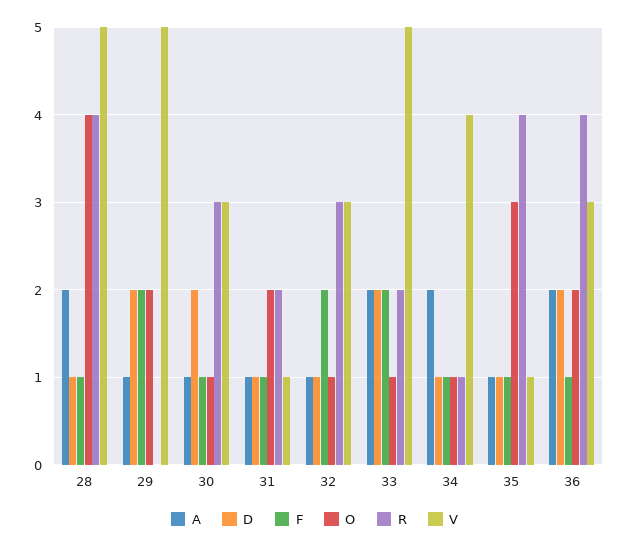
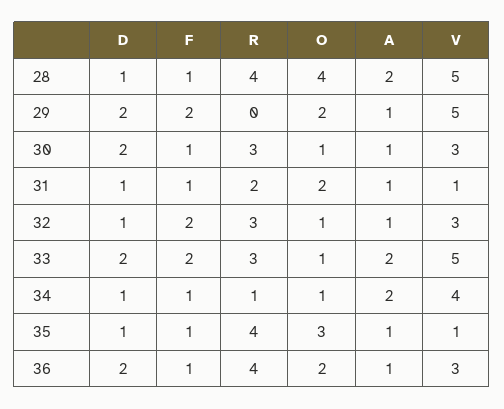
  {
    "A": {
      "28": 2,
      "29": 1,
      "30": 1,
      "31": 1,
      "32": 1,
      "33": 2,
      "34": 2,
      "35": 1,
-     "36": 2
+     "36": 1
    },
    "D": {
      "28": 1,
      "29": 2,
      "30": 2,
      "31": 1,
      "32": 1,
      "33": 2,
      "34": 1,
      "35": 1,
      "36": 2
    },
    "F": {
      "28": 1,
      "29": 2,
      "30": 1,
      "31": 1,
      "32": 2,
      "33": 2,
      "34": 1,
      "35": 1,
      "36": 1
    },
    "O": {
      "28": 4,
      "29": 2,
      "30": 1,
      "31": 2,
      "32": 1,
      "33": 1,
      "34": 1,
      "35": 3,
      "36": 2
    },
    "R": {
      "28": 4,
      "29": 0,
      "30": 3,
      "31": 2,
      "32": 3,
-     "33": 2,
+     "33": 3,
      "34": 1,
      "35": 4,
      "36": 4
    },
    "V": {
      "28": 5,
      "29": 5,
      "30": 3,
      "31": 1,
      "32": 3,
      "33": 5,
      "34": 4,
      "35": 1,
      "36": 3
    }
  }

